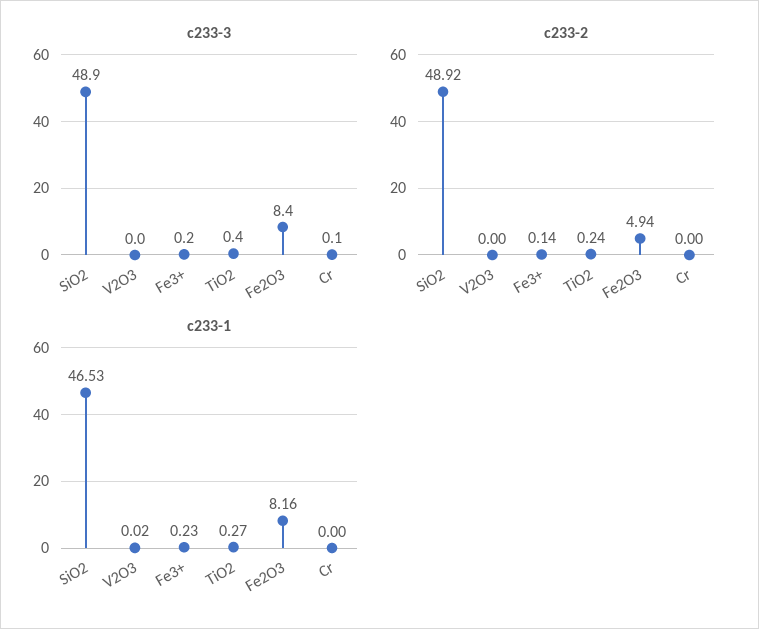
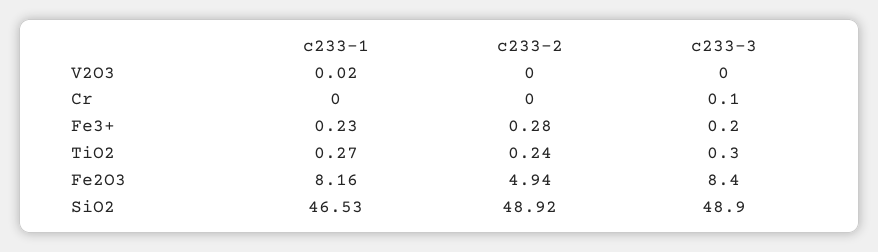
  {
    "c233-3": {
      "SiO2": 48.9,
      "V2O3": 0,
      "Fe3+": 0.2,
-     "TiO2": 0.4,
+     "TiO2": 0.3,
      "Fe2O3": 8.4,
      "Cr": 0.1
    },
    "c233-2": {
      "SiO2": 48.92,
      "V2O3": 0,
-     "Fe3+": 0.14,
+     "Fe3+": 0.28,
      "TiO2": 0.24,
      "Fe2O3": 4.94,
      "Cr": 0
    },
    "c233-1": {
      "SiO2": 46.53,
      "V2O3": 0.02,
      "Fe3+": 0.23,
      "TiO2": 0.27,
      "Fe2O3": 8.16,
      "Cr": 0
    }
  }

